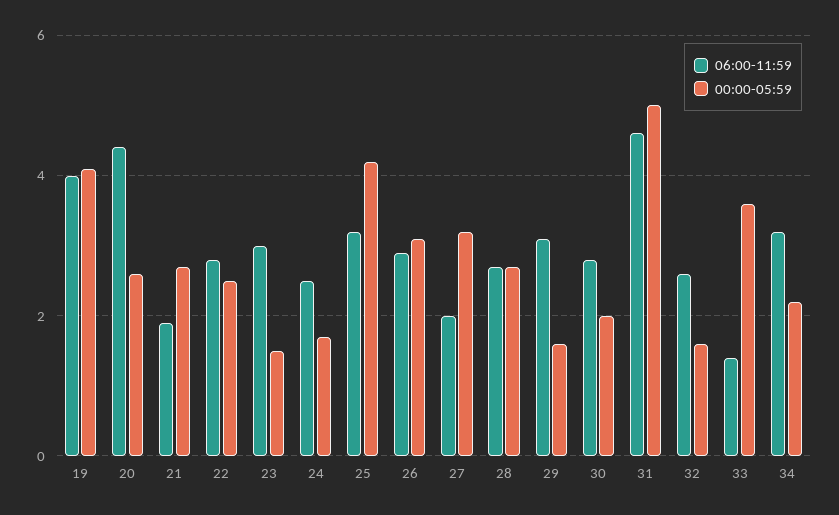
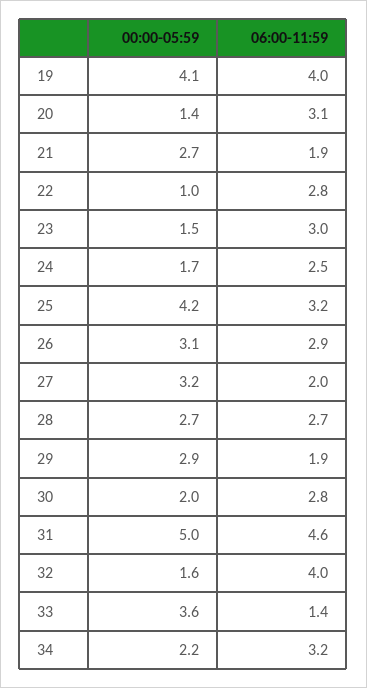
  {
    "06:00-11:59": {
      "19": 4,
-     "20": 4.5,
+     "20": 3.1,
      "21": 1.9,
      "22": 2.8,
      "23": 3,
      "24": 2.5,
      "25": 3.2,
      "26": 2.9,
      "27": 2,
      "28": 2.7,
-     "29": 3,
+     "29": 1.9,
      "30": 2.8,
      "31": 4.6,
-     "32": 2.5,
+     "32": 4,
      "33": 1.4,
      "34": 3.2
    },
    "00:00-05:59": {
      "19": 4.1,
-     "20": 2.5,
+     "20": 1.4,
      "21": 2.7,
-     "22": 2.5,
+     "22": 1,
      "23": 1.5,
      "24": 1.7,
      "25": 4.2,
      "26": 3.1,
      "27": 3.2,
      "28": 2.7,
-     "29": 1.5,
+     "29": 2.9,
      "30": 2,
      "31": 5,
      "32": 1.6,
      "33": 3.6,
      "34": 2.2
    }
  }

